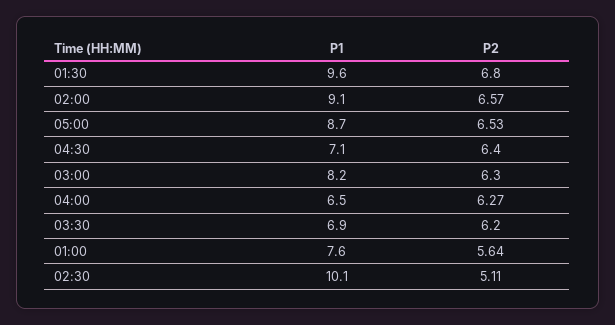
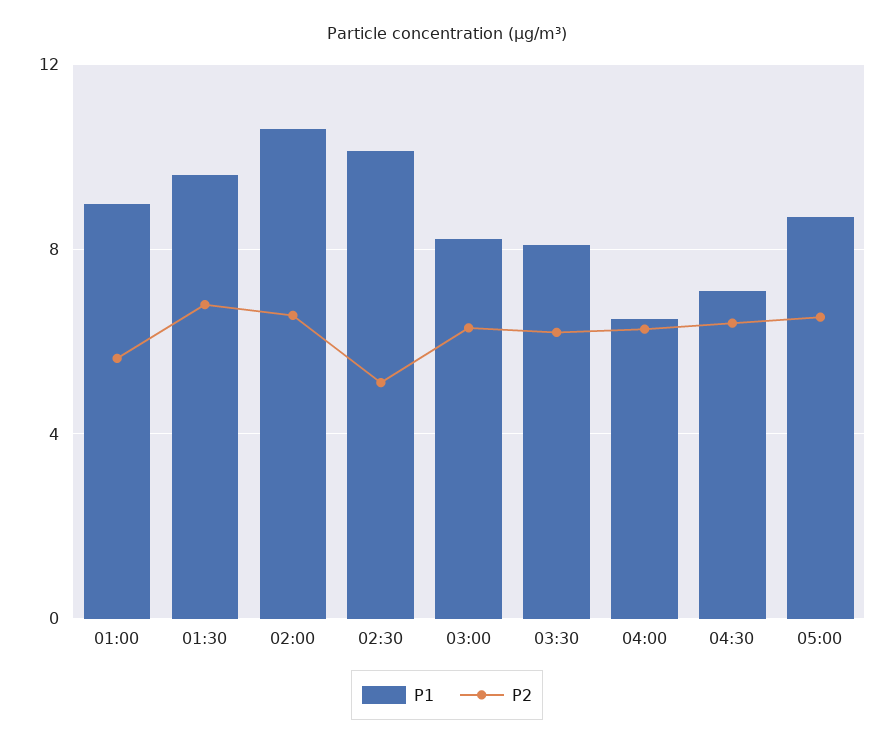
  {
    "P1": {
      "01:30": 9.6,
-     "02:00": 9.1,
+     "02:00": 10.5,
      "05:00": 8.7,
      "04:30": 7.1,
      "03:00": 8.2,
      "04:00": 6.5,
-     "03:30": 6.9,
+     "03:30": 8,
-     "01:00": 7.6,
+     "01:00": 9,
      "02:30": 10.1
    },
    "P2": {
      "01:30": 6.8,
      "02:00": 6.57,
      "05:00": 6.53,
      "04:30": 6.4,
      "03:00": 6.3,
      "04:00": 6.27,
      "03:30": 6.2,
      "01:00": 5.64,
      "02:30": 5.11
    }
  }

